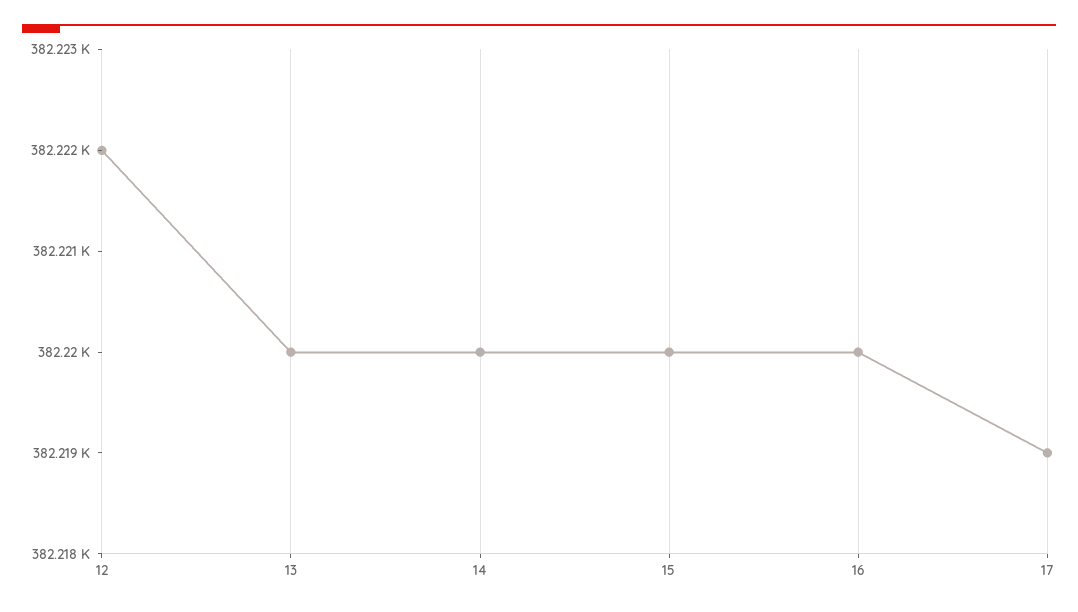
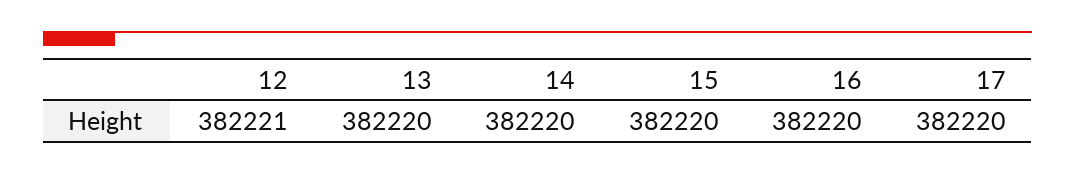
  {
-   "12": 382222,
+   "12": 382221,
    "13": 382220,
    "14": 382220,
    "15": 382220,
    "16": 382220,
-   "17": 382219
+   "17": 382220
  }

